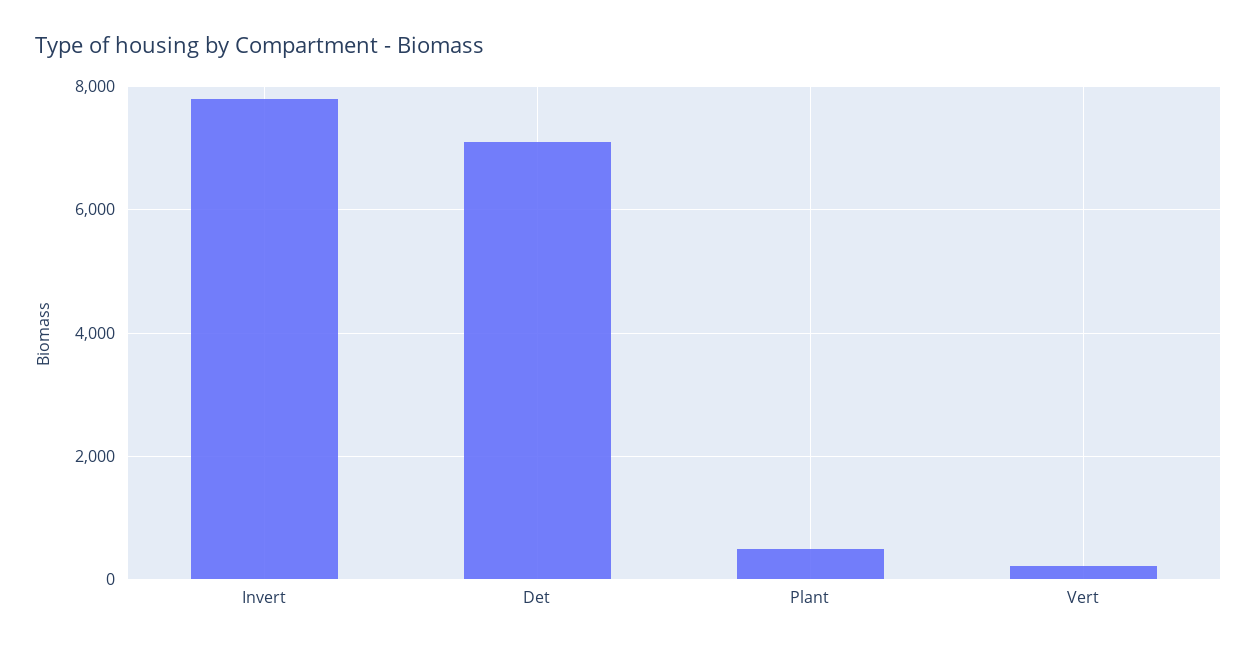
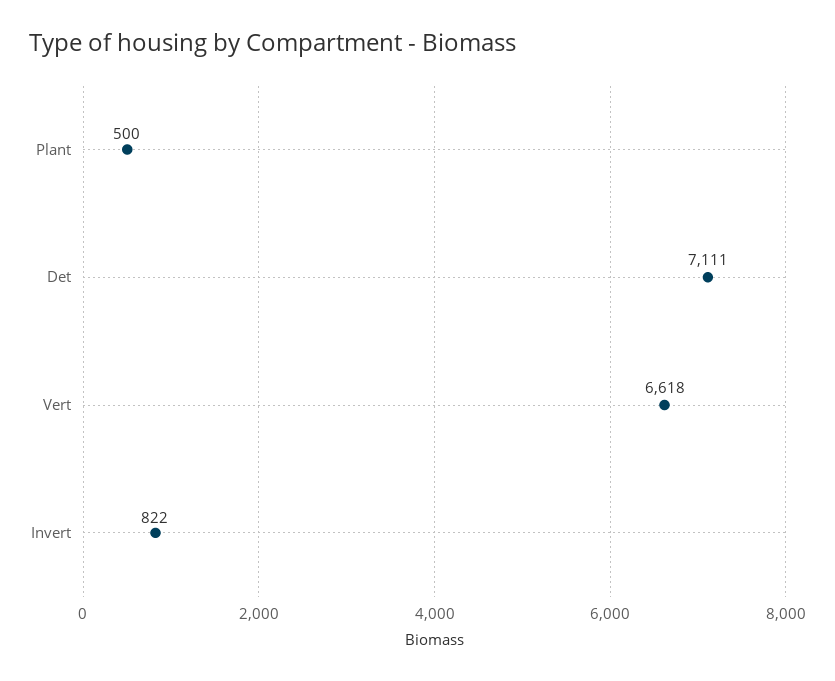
  {
-   "Invert": 7800,
+   "Invert": 822,
    "Det": 7111,
    "Plant": 500,
-   "Vert": 200
+   "Vert": 6618
  }

